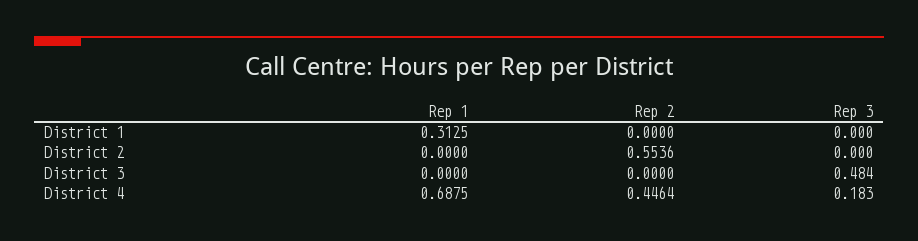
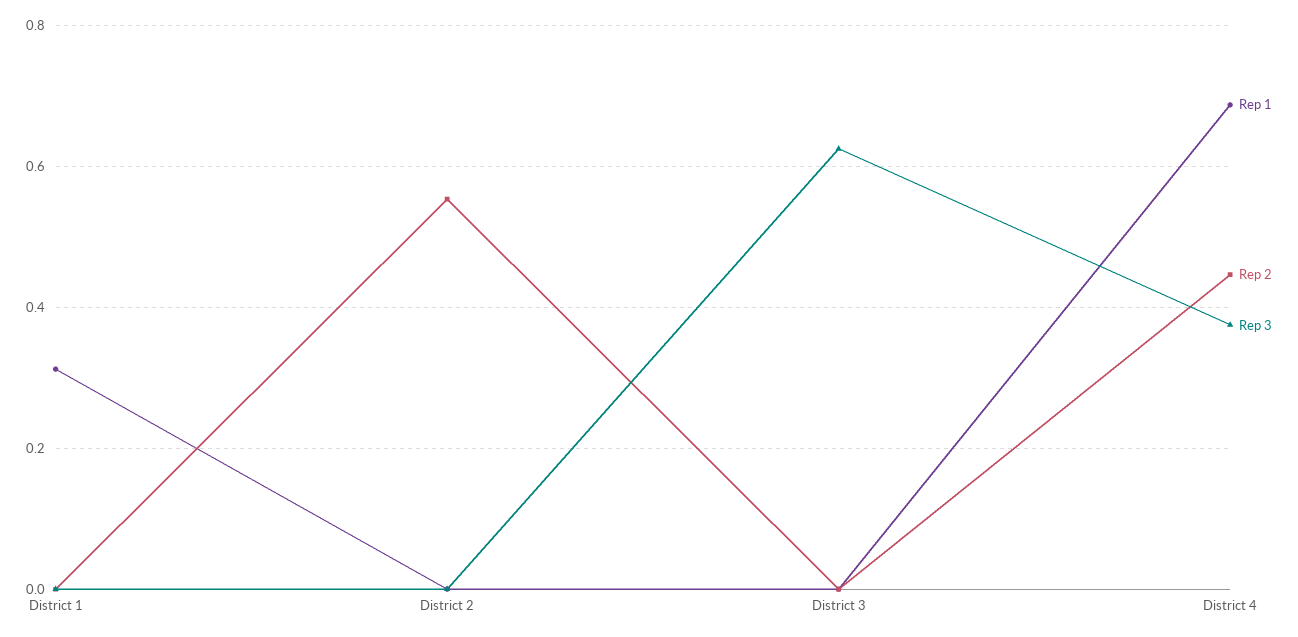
  {
    "Rep 1": {
      "District 1": 0.3125,
      "District 2": 0,
      "District 3": 0,
      "District 4": 0.6875
    },
    "Rep 2": {
      "District 1": 0,
      "District 2": 0.5536,
      "District 3": 0,
      "District 4": 0.4464
    },
    "Rep 3": {
      "District 1": 0,
      "District 2": 0,
-     "District 3": 0.484,
+     "District 3": 0.62,
-     "District 4": 0.183
+     "District 4": 0.38
    }
  }

